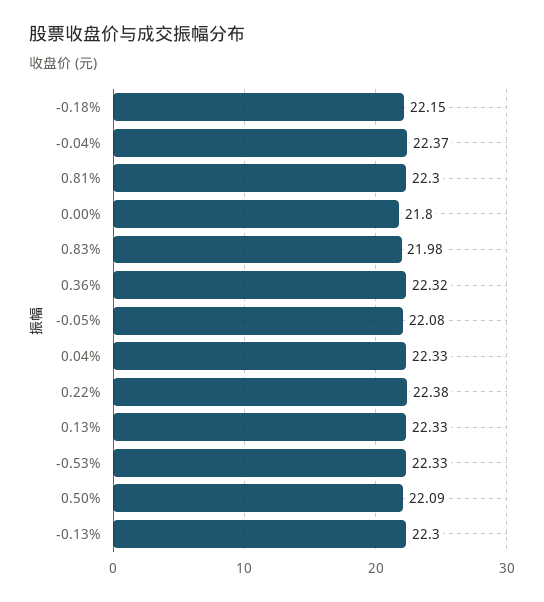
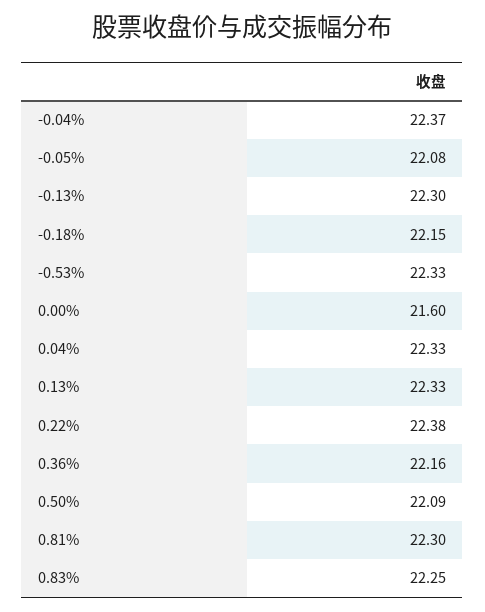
  {
    "-0.18%": 22.15,
    "-0.04%": 22.37,
    "0.81%": 22.3,
-   "0.00%": 21.8,
+   "0.00%": 21.6,
-   "0.83%": 21.98,
+   "0.83%": 22.25,
-   "0.36%": 22.32,
+   "0.36%": 22.16,
    "-0.05%": 22.08,
    "0.04%": 22.33,
    "0.22%": 22.38,
    "0.13%": 22.33,
    "-0.53%": 22.33,
    "0.50%": 22.09,
    "-0.13%": 22.3
  }

